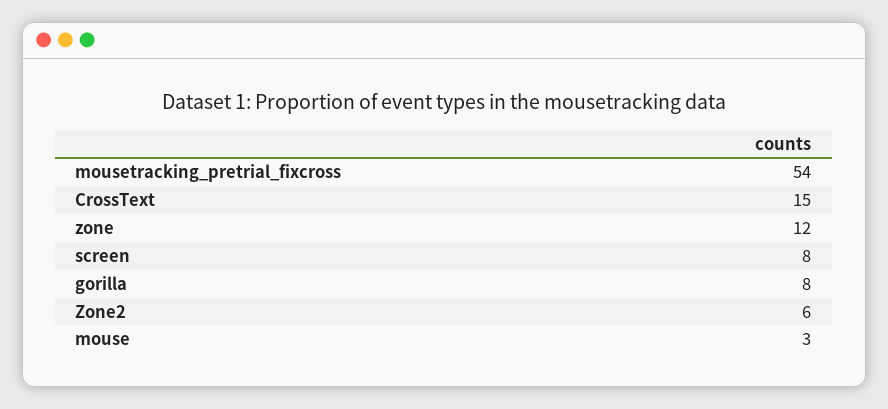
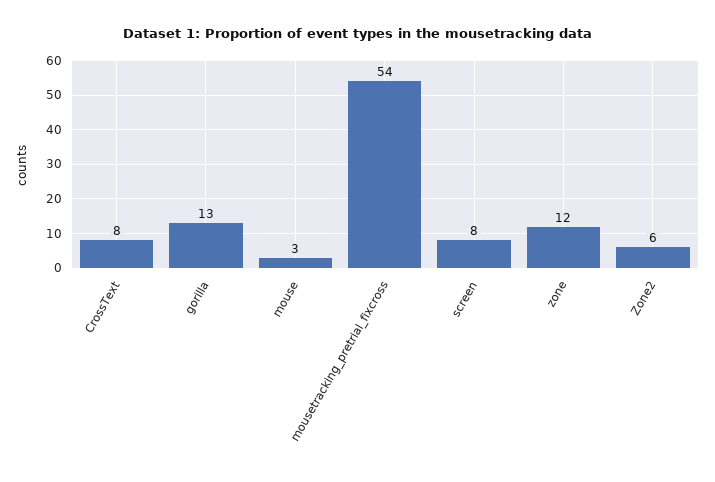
  {
    "mousetracking_pretrial_fixcross": 54,
-   "CrossText": 15,
+   "CrossText": 8,
    "zone": 12,
    "screen": 8,
-   "gorilla": 8,
+   "gorilla": 13,
    "Zone2": 6,
    "mouse": 3
  }

